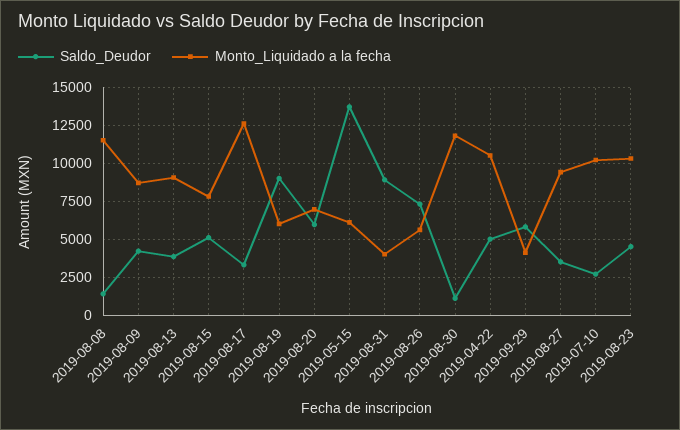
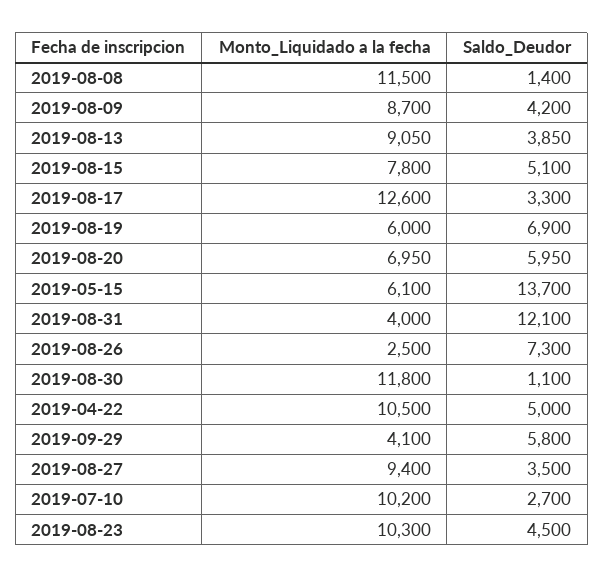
  {
    "Saldo_Deudor": {
      "2019-08-08": 1400,
      "2019-08-09": 4200,
      "2019-08-13": 3850,
      "2019-08-15": 5100,
      "2019-08-17": 3300,
-     "2019-08-19": 9000,
+     "2019-08-19": 6900,
      "2019-08-20": 5950,
      "2019-05-15": 13700,
-     "2019-08-31": 9000,
+     "2019-08-31": 12100,
      "2019-08-26": 7300,
      "2019-08-30": 1100,
      "2019-04-22": 5000,
      "2019-09-29": 5800,
      "2019-08-27": 3500,
      "2019-07-10": 2700,
      "2019-08-23": 4500
    },
    "Monto_Liquidado a la fecha": {
      "2019-08-08": 11500,
      "2019-08-09": 8700,
      "2019-08-13": 9050,
      "2019-08-15": 7800,
      "2019-08-17": 12600,
      "2019-08-19": 6000,
      "2019-08-20": 6950,
      "2019-05-15": 6100,
      "2019-08-31": 4000,
-     "2019-08-26": 5500,
+     "2019-08-26": 2500,
      "2019-08-30": 11800,
      "2019-04-22": 10500,
      "2019-09-29": 4100,
      "2019-08-27": 9400,
      "2019-07-10": 10200,
      "2019-08-23": 10300
    }
  }

